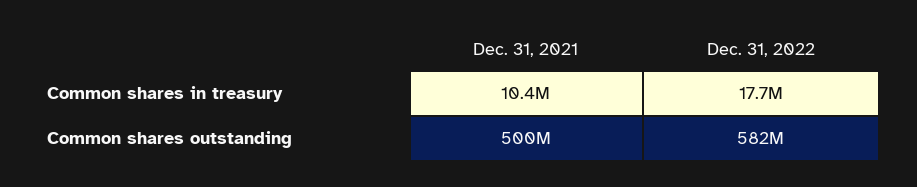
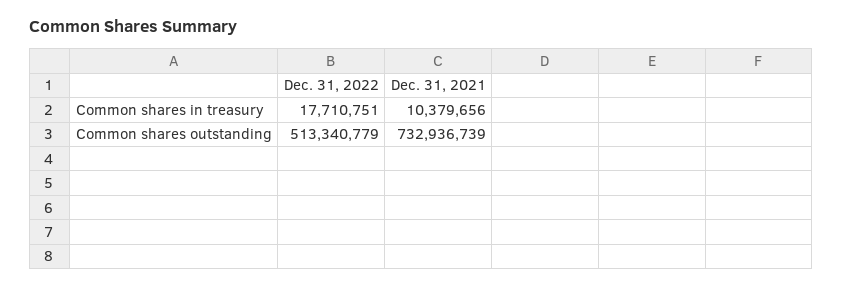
  {
    "Dec. 31, 2021": {
      "Common shares in treasury": 10379656,
-     "Common shares outstanding": 500000000
+     "Common shares outstanding": 732936739
    },
    "Dec. 31, 2022": {
      "Common shares in treasury": 17710751,
-     "Common shares outstanding": 582000000
+     "Common shares outstanding": 513340779
    }
  }

